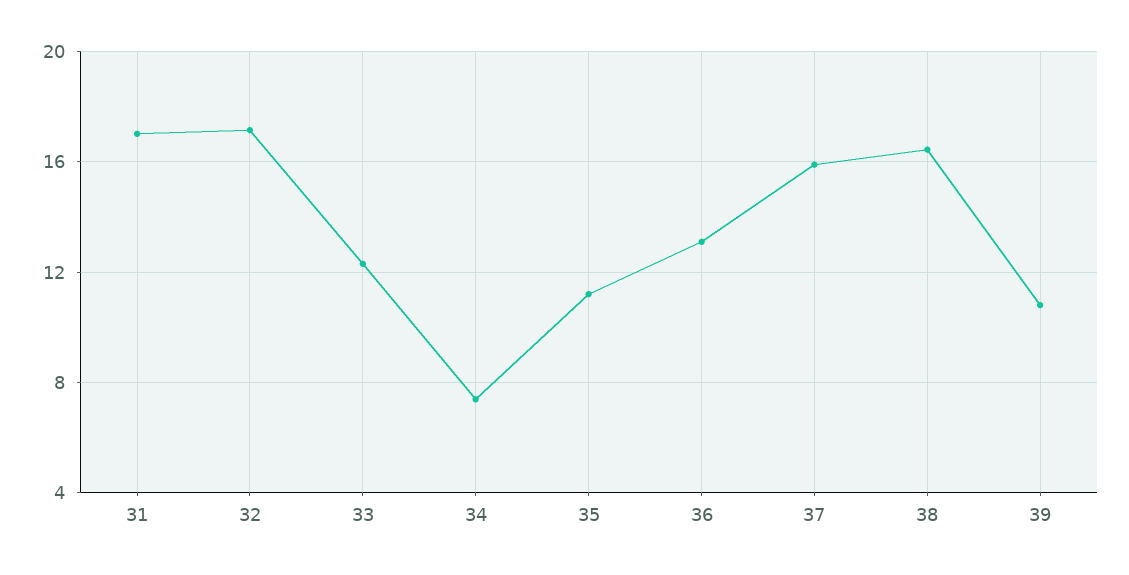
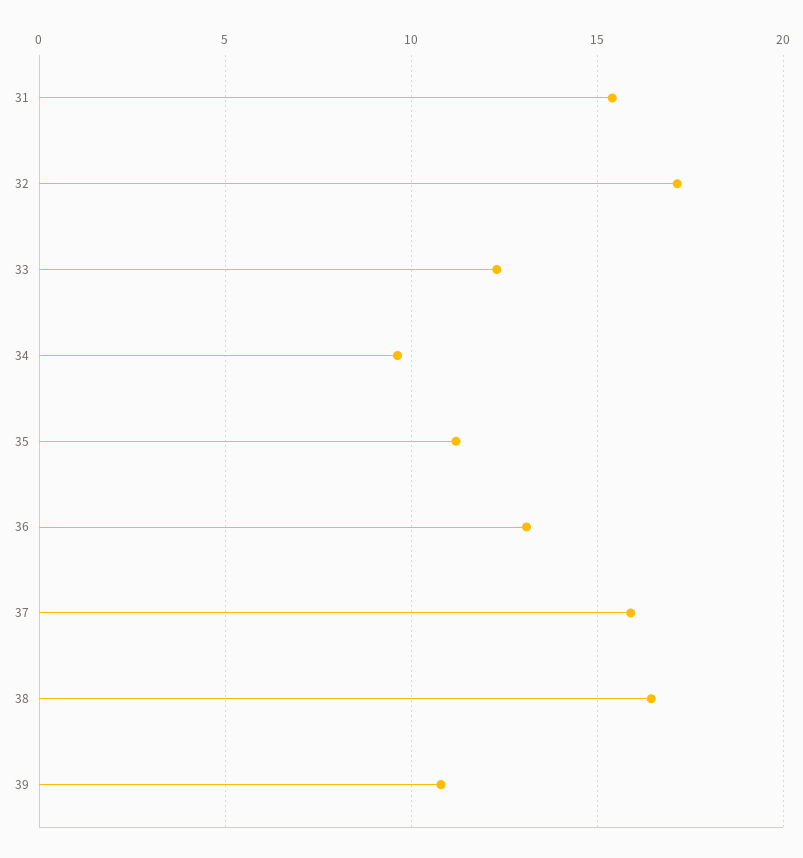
  {
-   "31": 17,
+   "31": 15.5,
    "32": 17,
    "33": 12.5,
-   "34": 7.5,
+   "34": 9.5,
    "35": 11,
    "36": 13,
    "37": 16,
    "38": 16.5,
    "39": 11
  }

